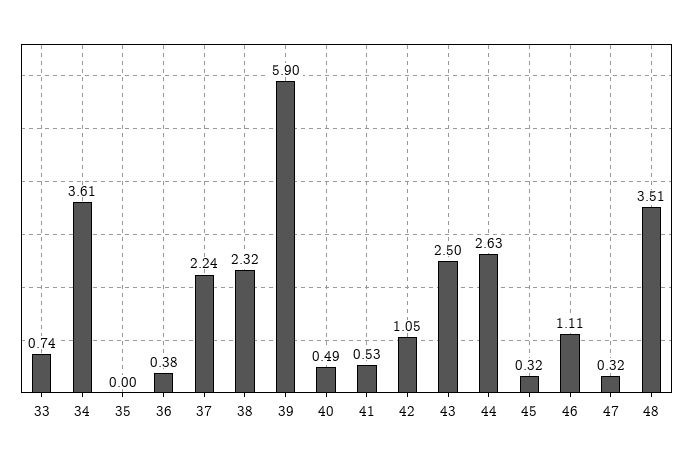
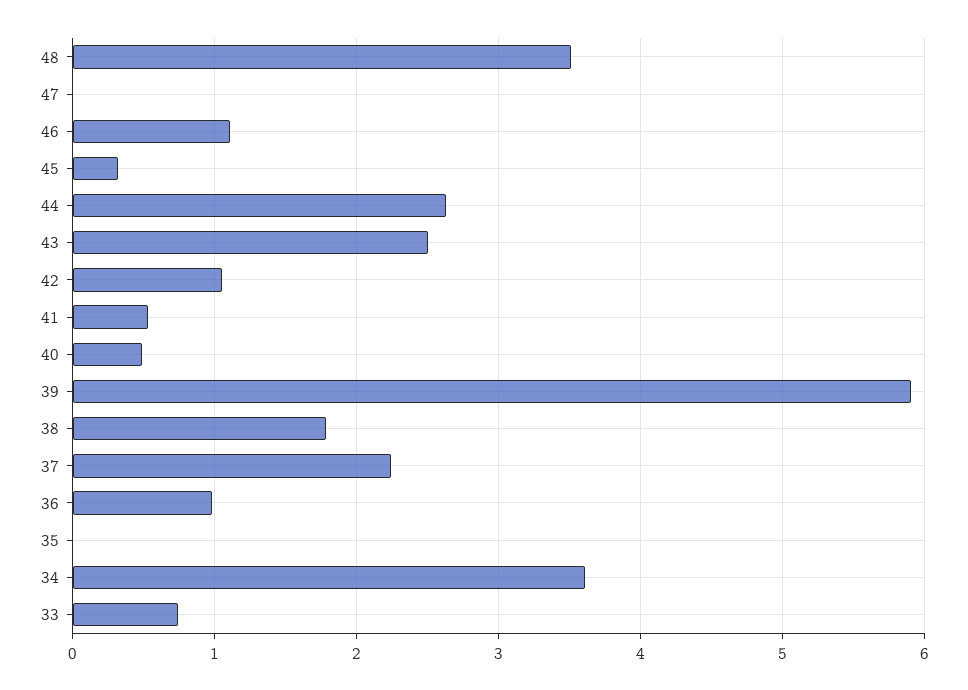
  {
    "33": 0.74,
    "34": 3.61,
    "35": 0,
-   "36": 0.38,
+   "36": 1,
    "37": 2.24,
-   "38": 2.32,
+   "38": 1.8,
    "39": 5.9,
    "40": 0.49,
    "41": 0.53,
    "42": 1.05,
    "43": 2.5,
    "44": 2.63,
    "45": 0.32,
    "46": 1.11,
-   "47": 0.32,
+   "47": 0,
    "48": 3.51
  }

